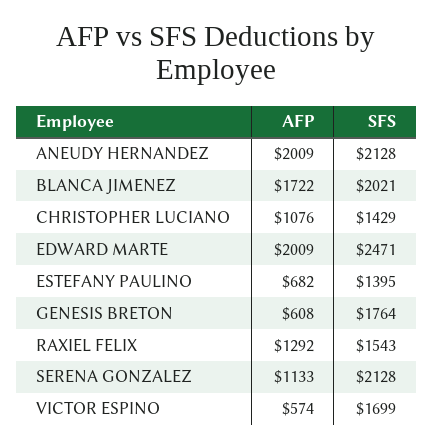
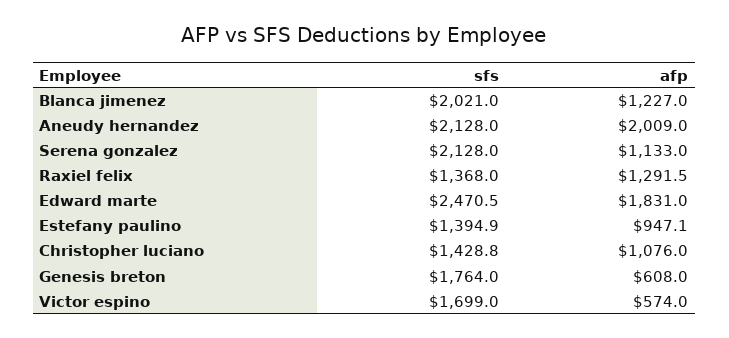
  {
    "AFP": {
      "ANEUDY HERNANDEZ": 2009,
-     "BLANCA JIMENEZ": 1722,
+     "BLANCA JIMENEZ": 1227,
      "CHRISTOPHER LUCIANO": 1076,
-     "EDWARD MARTE": 2009,
+     "EDWARD MARTE": 1831,
-     "ESTEFANY PAULINO": 682,
+     "ESTEFANY PAULINO": 947.1,
      "GENESIS BRETON": 608,
      "RAXIEL FELIX": 1291.5,
      "SERENA GONZALEZ": 1133,
      "VICTOR ESPINO": 574
    },
    "SFS": {
      "ANEUDY HERNANDEZ": 2128,
      "BLANCA JIMENEZ": 2021,
      "CHRISTOPHER LUCIANO": 1428.8,
      "EDWARD MARTE": 2470.5,
      "ESTEFANY PAULINO": 1394.9,
      "GENESIS BRETON": 1764,
-     "RAXIEL FELIX": 1543,
+     "RAXIEL FELIX": 1368,
      "SERENA GONZALEZ": 2128,
      "VICTOR ESPINO": 1699
    }
  }

